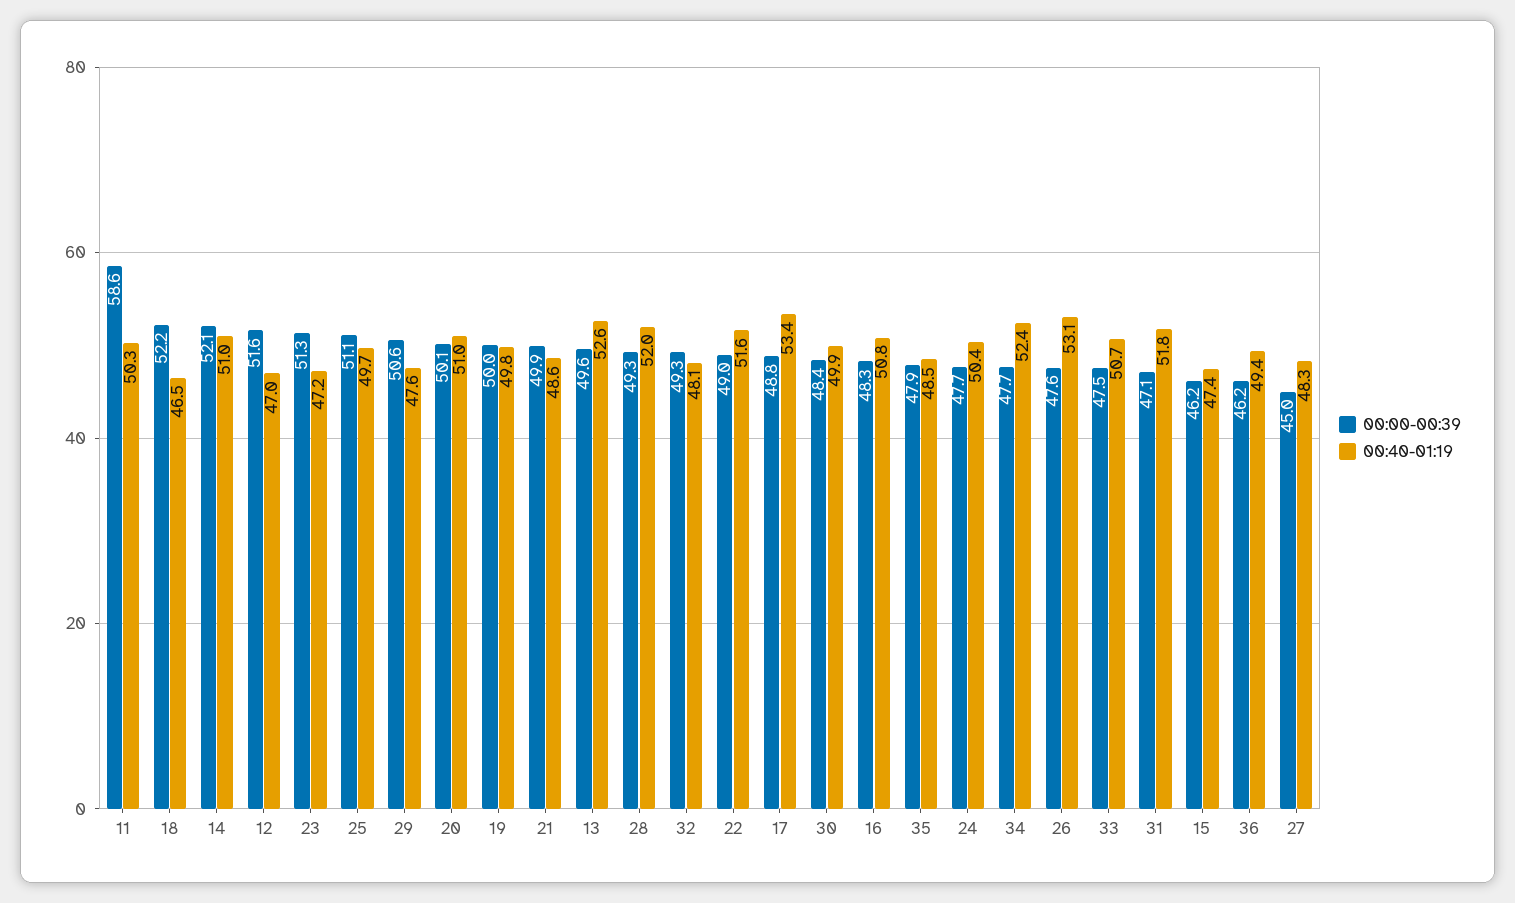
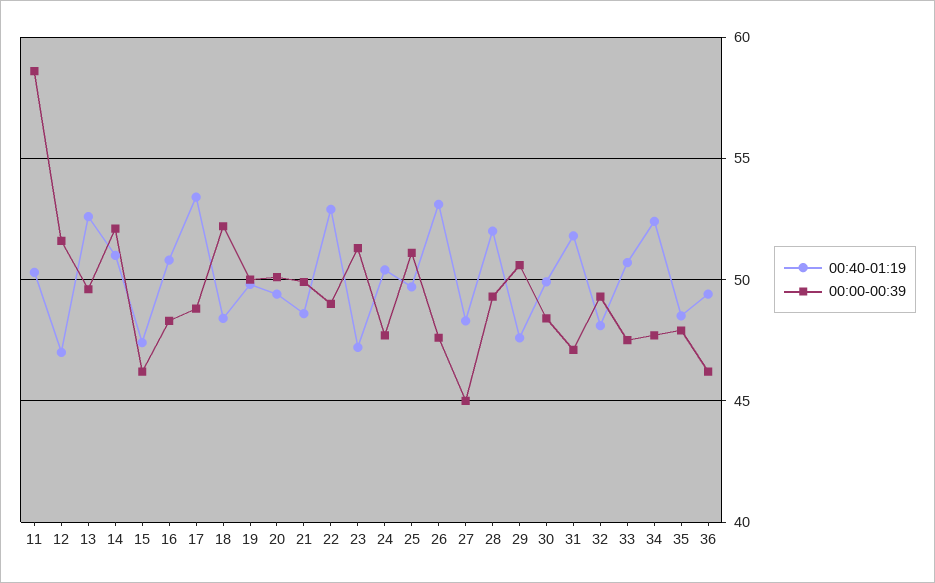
  {
    "00:00-00:39": {
      "11": 58.6,
      "18": 52.2,
      "14": 52.1,
      "12": 51.6,
      "23": 51.3,
      "25": 51.1,
      "29": 50.6,
      "20": 50.1,
      "19": 50,
      "21": 49.9,
      "13": 49.6,
      "28": 49.3,
      "32": 49.3,
      "22": 49,
      "17": 48.8,
      "30": 48.4,
      "16": 48.3,
      "35": 47.9,
      "24": 47.7,
      "34": 47.7,
      "26": 47.6,
      "33": 47.5,
      "31": 47.1,
      "15": 46.2,
      "36": 46.2,
      "27": 45
    },
    "00:40-01:19": {
      "11": 50.3,
-     "18": 46.5,
+     "18": 48.5,
      "14": 51,
      "12": 47,
      "23": 47.2,
      "25": 49.7,
      "29": 47.6,
-     "20": 51,
+     "20": 49.5,
      "19": 49.8,
      "21": 48.6,
      "13": 52.6,
      "28": 52,
      "32": 48.1,
-     "22": 51.6,
+     "22": 53,
      "17": 53.4,
      "30": 49.9,
      "16": 50.8,
      "35": 48.5,
      "24": 50.4,
      "34": 52.4,
      "26": 53.1,
      "33": 50.7,
      "31": 51.8,
      "15": 47.4,
      "36": 49.4,
      "27": 48.3
    }
  }

